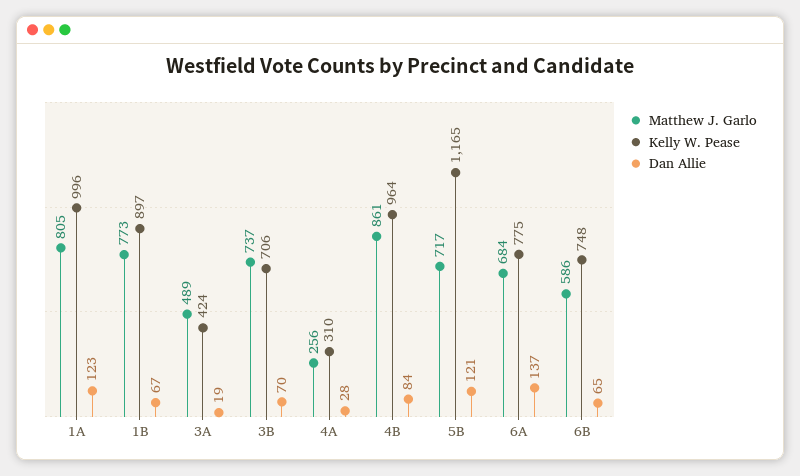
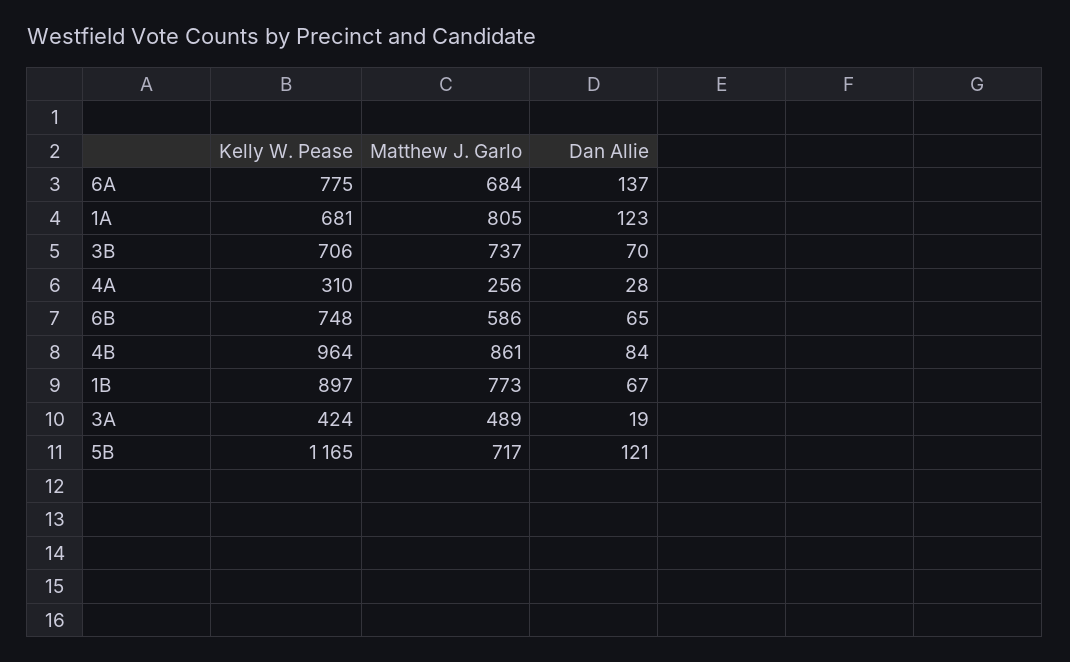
  {
    "Matthew J. Garlo": {
      "1A": 805,
      "1B": 773,
      "3A": 489,
      "3B": 737,
      "4A": 256,
      "4B": 861,
      "5B": 717,
      "6A": 684,
      "6B": 586
    },
    "Kelly W. Pease": {
-     "1A": 996,
+     "1A": 681,
      "1B": 897,
      "3A": 424,
      "3B": 706,
      "4A": 310,
      "4B": 964,
      "5B": 1165,
      "6A": 775,
      "6B": 748
    },
    "Dan Allie": {
      "1A": 123,
      "1B": 67,
      "3A": 19,
      "3B": 70,
      "4A": 28,
      "4B": 84,
      "5B": 121,
      "6A": 137,
      "6B": 65
    }
  }

